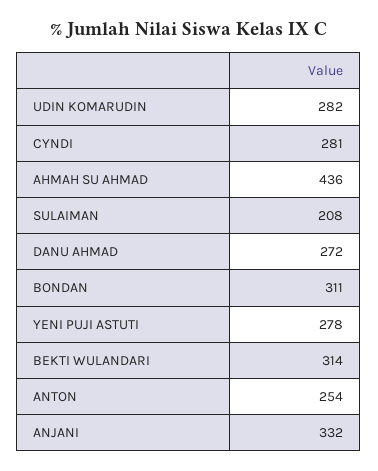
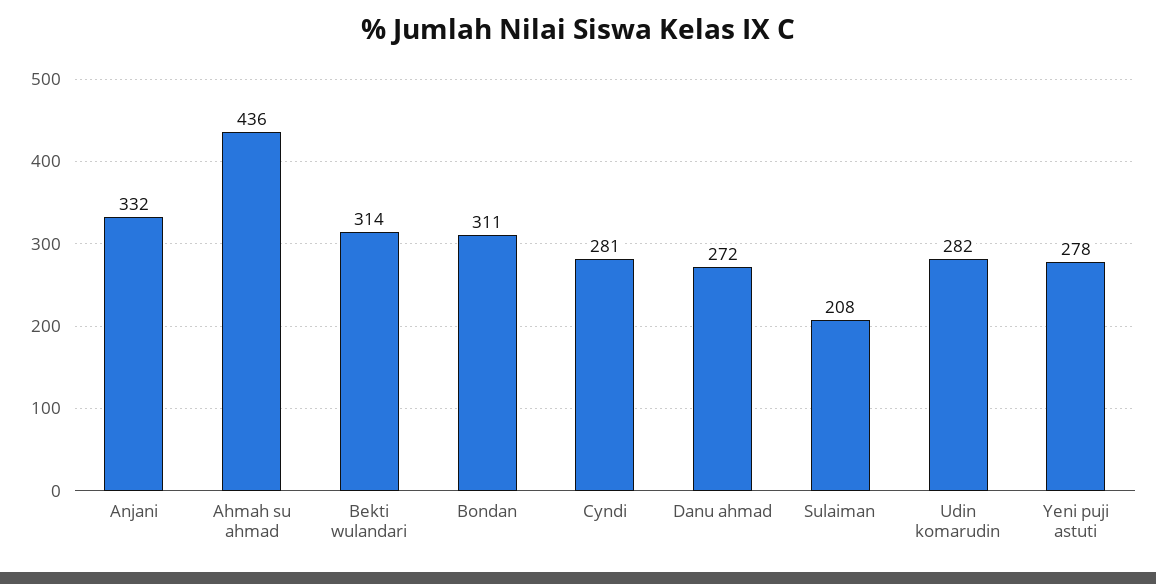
  {
    "UDIN KOMARUDIN": 282,
    "CYNDI": 281,
    "AHMAH SU AHMAD": 436,
    "SULAIMAN": 208,
    "DANU AHMAD": 272,
    "BONDAN": 311,
    "YENI PUJI ASTUTI": 278,
    "BEKTI WULANDARI": 314,
-   "ANTON": 254,
    "ANJANI": 332
  }

